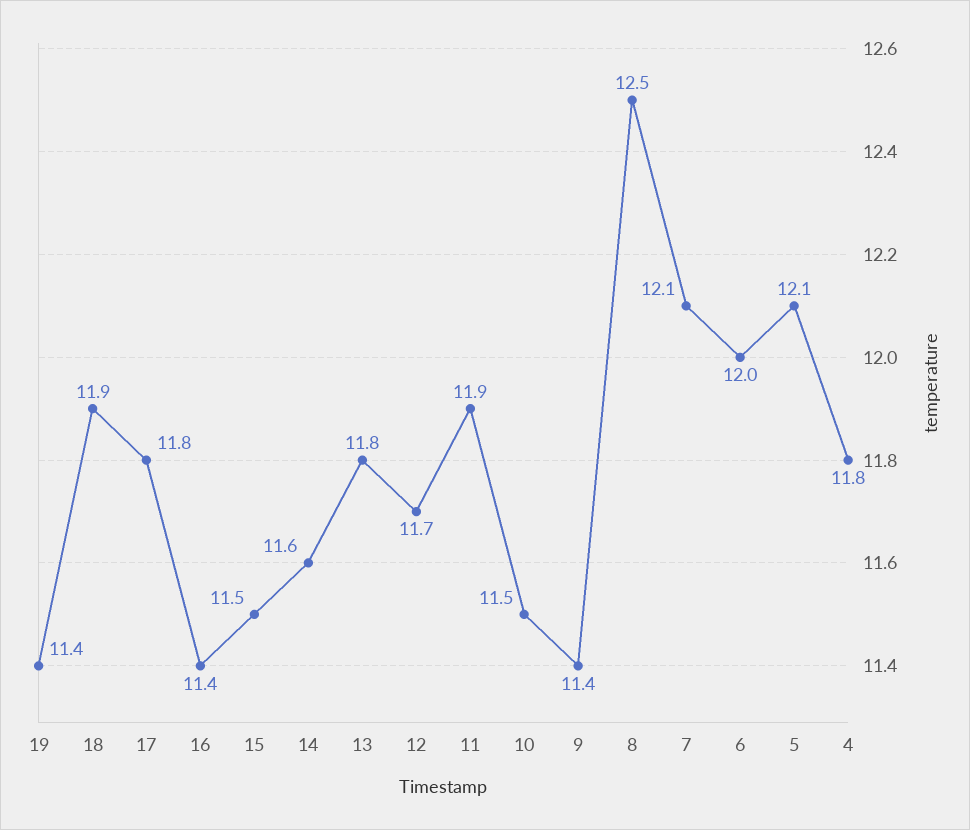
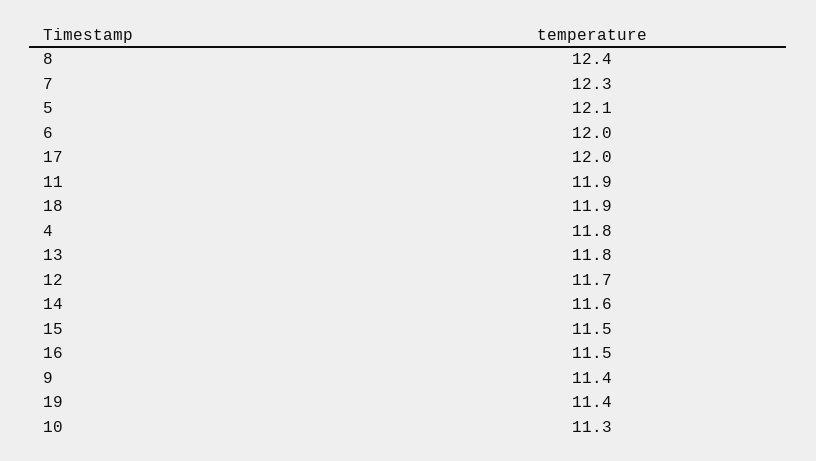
  {
    "19": 11.4,
    "18": 11.9,
-   "17": 11.8,
+   "17": 12,
-   "16": 11.4,
+   "16": 11.5,
    "15": 11.5,
    "14": 11.6,
    "13": 11.8,
    "12": 11.7,
    "11": 11.9,
-   "10": 11.5,
+   "10": 11.3,
    "9": 11.4,
-   "8": 12.5,
+   "8": 12.4,
-   "7": 12.1,
+   "7": 12.3,
    "6": 12,
    "5": 12.1,
    "4": 11.8
  }

